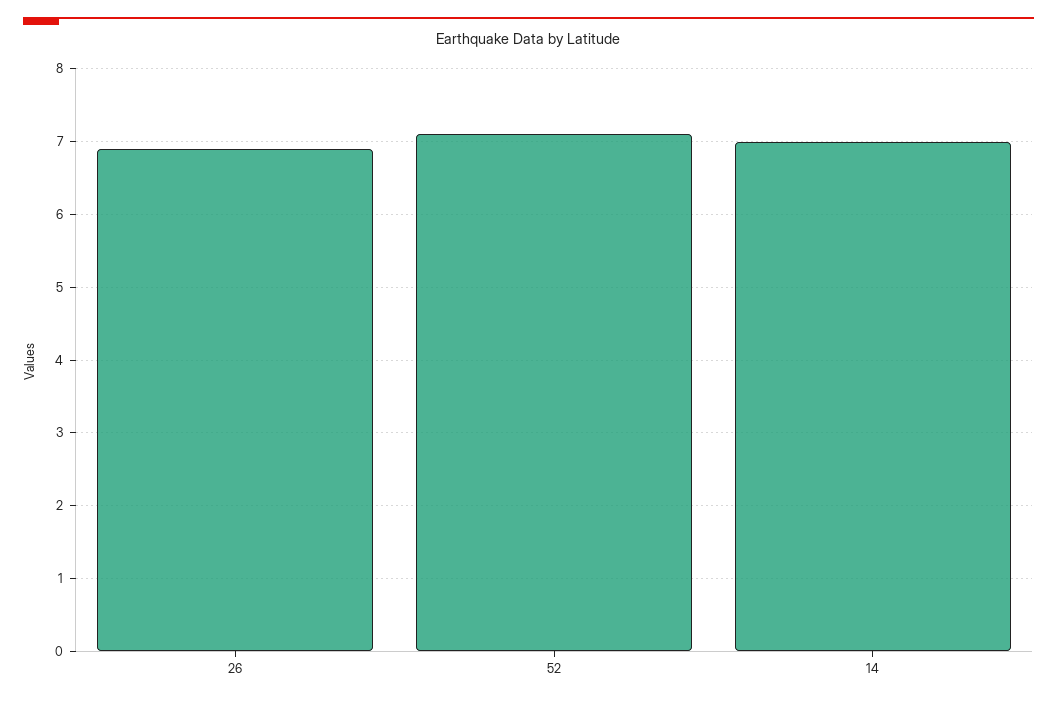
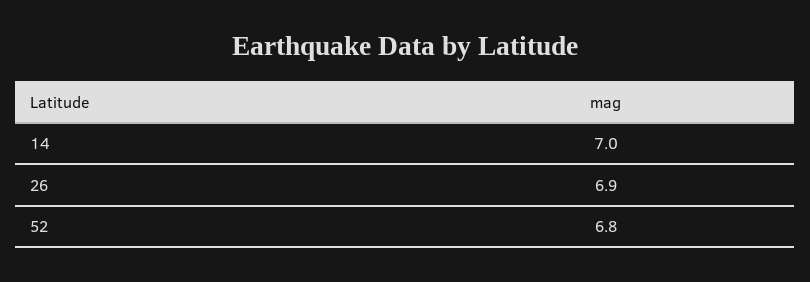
  {
    "26": 6.9,
-   "52": 7.1,
+   "52": 6.8,
    "14": 7
  }

